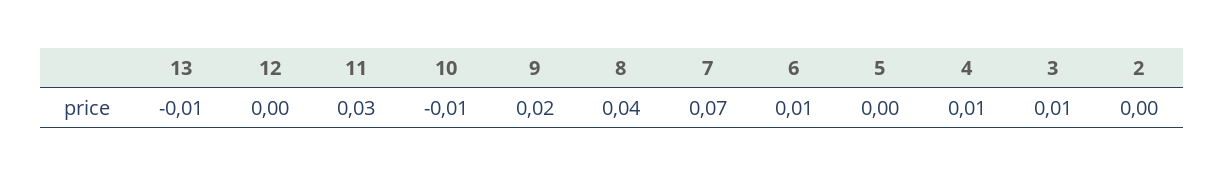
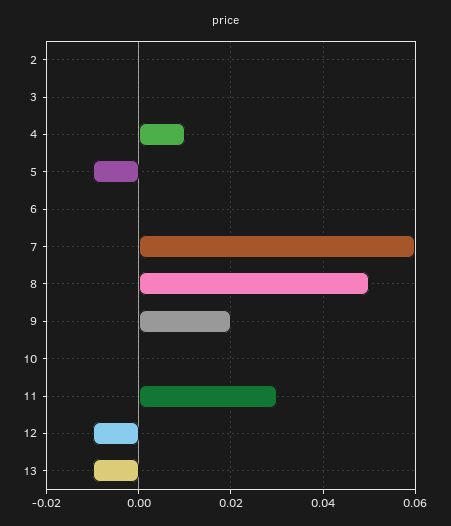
  {
    "13": -0.01,
-   "12": 0,
+   "12": -0.01,
    "11": 0.03,
-   "10": -0.01,
+   "10": 0,
    "9": 0.02,
-   "8": 0.04,
+   "8": 0.05,
-   "7": 0.07,
+   "7": 0.06,
-   "6": 0.01,
+   "6": 0,
-   "5": 0,
+   "5": -0.01,
    "4": 0.01,
-   "3": 0.01,
+   "3": 0,
    "2": 0
  }

